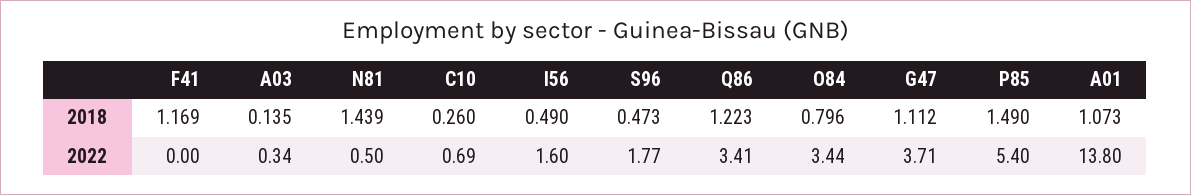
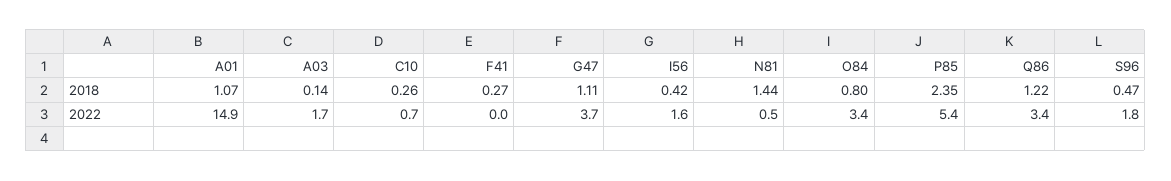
  {
    "F41": {
-     "2018": 1.169,
+     "2018": 0.27,
      "2022": 0
    },
    "A03": {
      "2018": 0.135,
-     "2022": 0.34
+     "2022": 1.7
    },
    "N81": {
      "2018": 1.439,
      "2022": 0.5
    },
    "C10": {
      "2018": 0.26,
      "2022": 0.69
    },
    "I56": {
-     "2018": 0.49,
+     "2018": 0.42,
      "2022": 1.6
    },
    "S96": {
      "2018": 0.473,
      "2022": 1.77
    },
    "Q86": {
      "2018": 1.223,
      "2022": 3.41
    },
    "O84": {
      "2018": 0.796,
      "2022": 3.44
    },
    "G47": {
      "2018": 1.112,
      "2022": 3.71
    },
    "P85": {
-     "2018": 1.49,
+     "2018": 2.35,
      "2022": 5.4
    },
    "A01": {
      "2018": 1.073,
-     "2022": 13.8
+     "2022": 14.9
    }
  }

